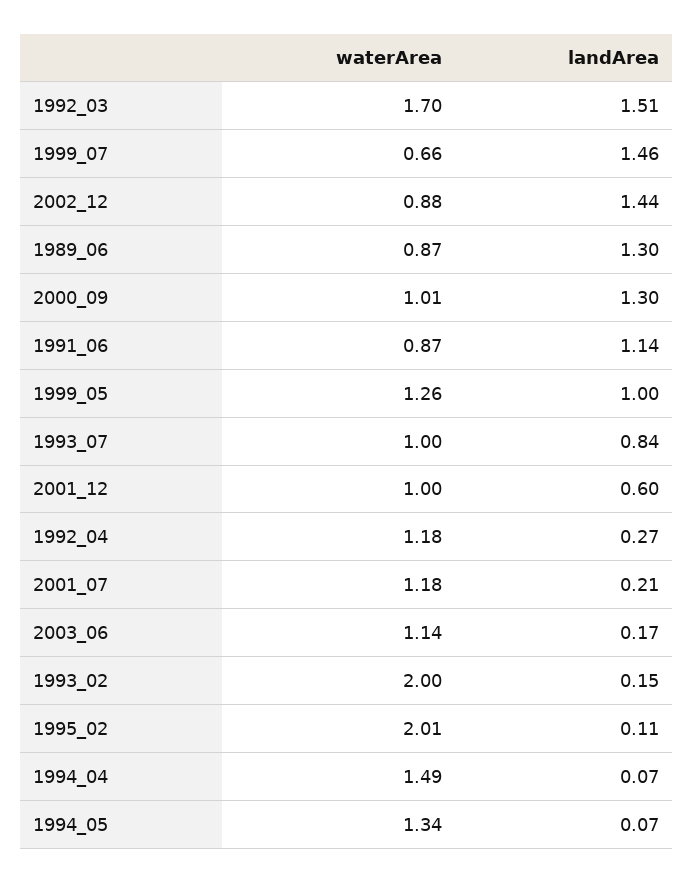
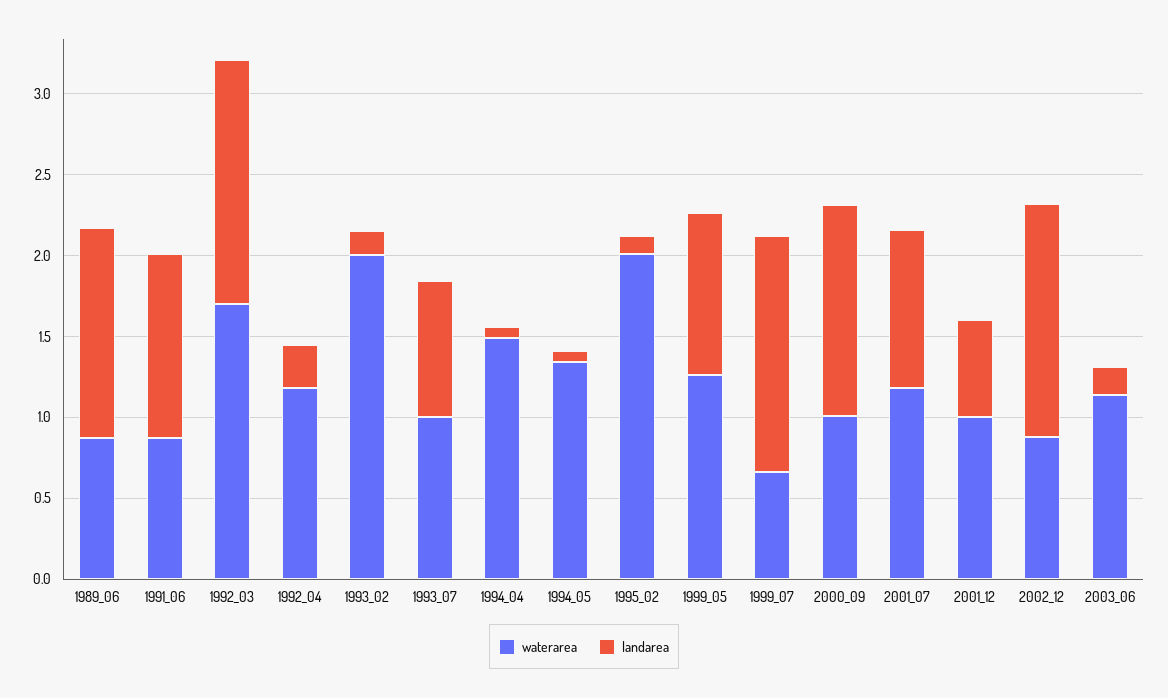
  {
    "waterArea": {
      "1992_03": 1.7,
      "1999_07": 0.66,
      "2002_12": 0.88,
      "1989_06": 0.87,
      "2000_09": 1.01,
      "1991_06": 0.87,
      "1999_05": 1.26,
      "1993_07": 1,
      "2001_12": 1,
      "1992_04": 1.18,
      "2001_07": 1.18,
      "2003_06": 1.14,
      "1993_02": 2,
      "1995_02": 2.01,
      "1994_04": 1.49,
      "1994_05": 1.34
    },
    "landArea": {
      "1992_03": 1.51,
      "1999_07": 1.46,
      "2002_12": 1.44,
      "1989_06": 1.3,
      "2000_09": 1.3,
      "1991_06": 1.14,
      "1999_05": 1,
      "1993_07": 0.84,
      "2001_12": 0.6,
      "1992_04": 0.27,
-     "2001_07": 0.21,
+     "2001_07": 1,
      "2003_06": 0.17,
      "1993_02": 0.15,
      "1995_02": 0.11,
      "1994_04": 0.07,
      "1994_05": 0.07
    }
  }

